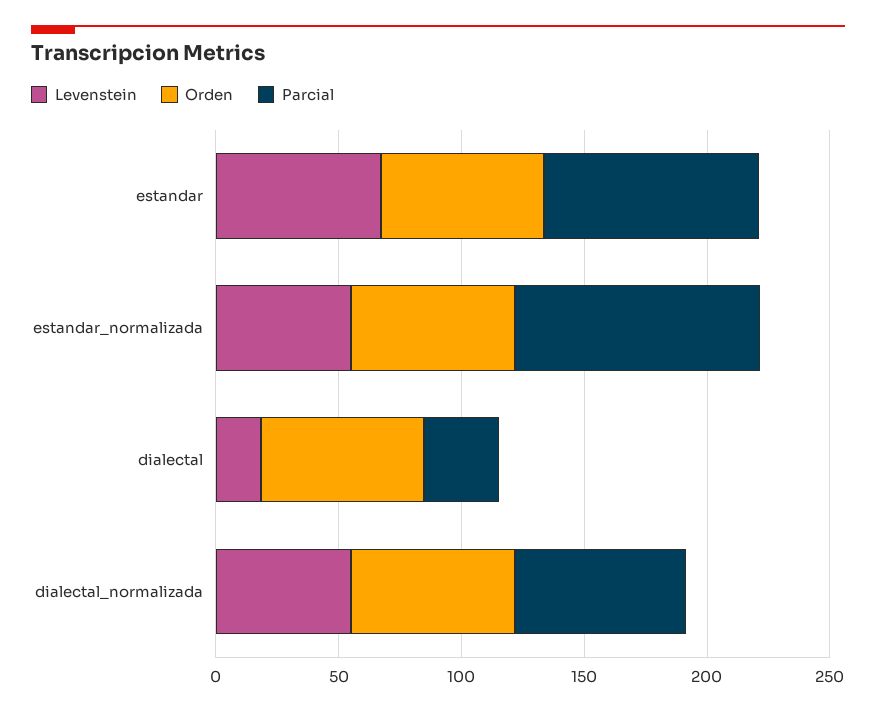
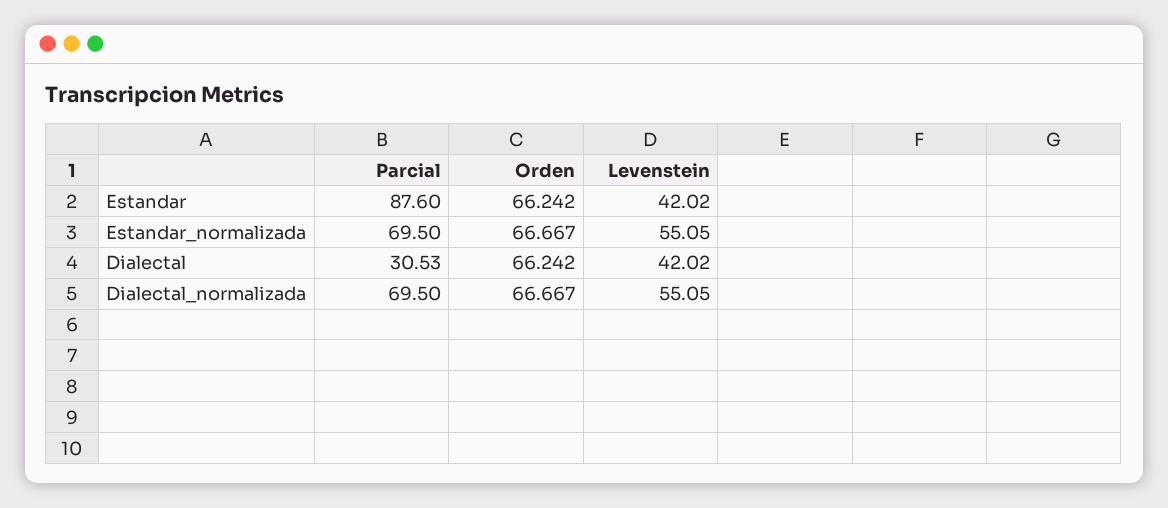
  {
    "Levenstein": {
-     "estandar": 70,
+     "estandar": 42.02,
      "estandar_normalizada": 55.05,
-     "dialectal": 20,
+     "dialectal": 42.02,
      "dialectal_normalizada": 55.05
    },
    "Orden": {
      "estandar": 66.242,
      "estandar_normalizada": 66.667,
      "dialectal": 66.242,
      "dialectal_normalizada": 66.667
    },
    "Parcial": {
      "estandar": 87.6,
-     "estandar_normalizada": 100,
+     "estandar_normalizada": 69.5,
      "dialectal": 30.53,
      "dialectal_normalizada": 69.5
    }
  }

